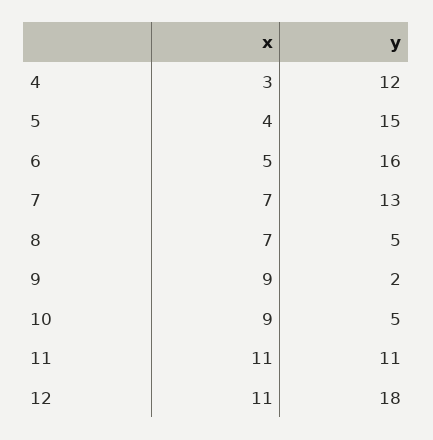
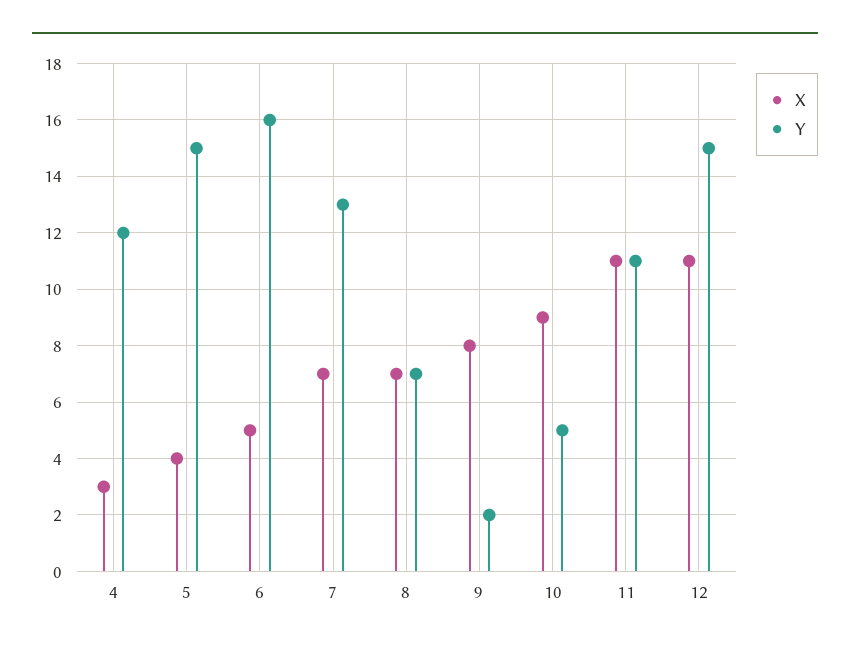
  {
    "x": {
      "4": 3,
      "5": 4,
      "6": 5,
      "7": 7,
      "8": 7,
-     "9": 9,
+     "9": 8,
      "10": 9,
      "11": 11,
      "12": 11
    },
    "y": {
      "4": 12,
      "5": 15,
      "6": 16,
      "7": 13,
-     "8": 5,
+     "8": 7,
      "9": 2,
      "10": 5,
      "11": 11,
-     "12": 18
+     "12": 15
    }
  }

